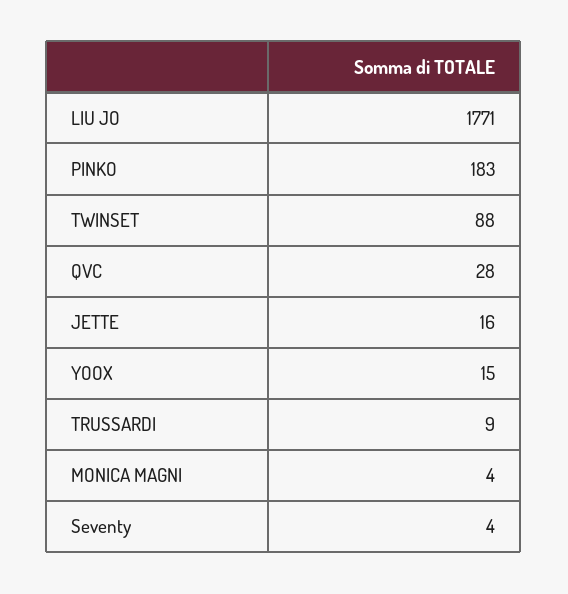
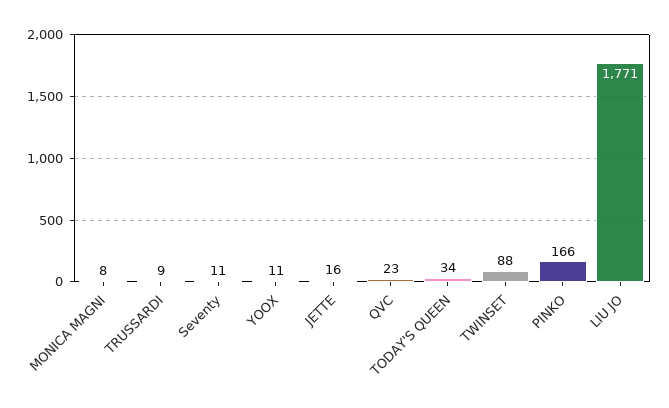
  {
    "LIU JO": 1771,
-   "PINKO": 183,
+   "PINKO": 166,
    "TWINSET": 88,
-   "QVC": 28,
+   "QVC": 23,
    "JETTE": 16,
-   "YOOX": 15,
+   "YOOX": 11,
    "TRUSSARDI": 9,
-   "MONICA MAGNI": 4,
+   "MONICA MAGNI": 8,
-   "Seventy": 4
+   "Seventy": 11,
+   "TODAY'S QUEEN": 34
  }

